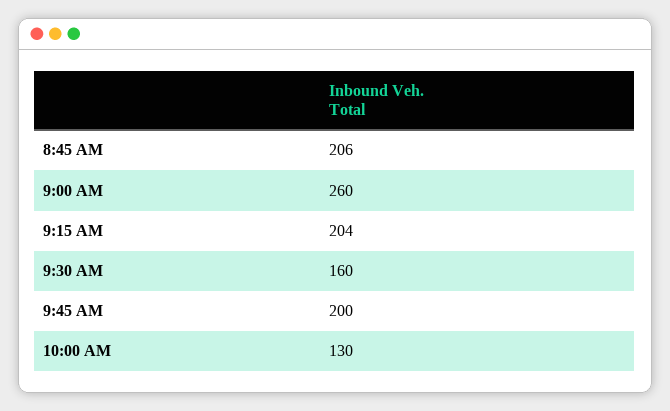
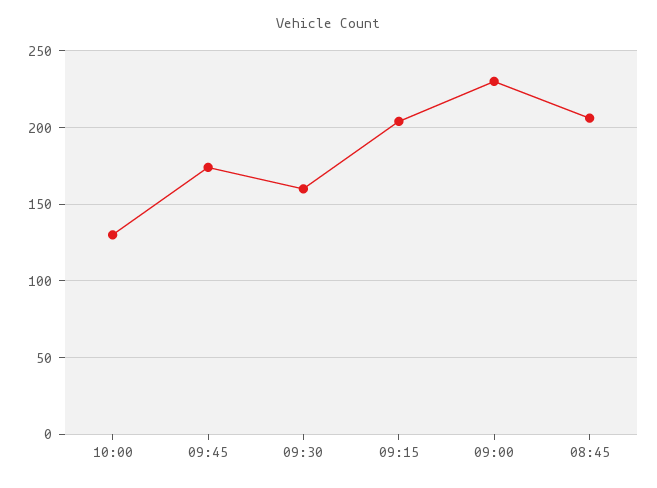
  {
    "8:45 AM": 206,
-   "9:00 AM": 260,
+   "9:00 AM": 230,
    "9:15 AM": 204,
    "9:30 AM": 160,
-   "9:45 AM": 200,
+   "9:45 AM": 175,
    "10:00 AM": 130
  }

